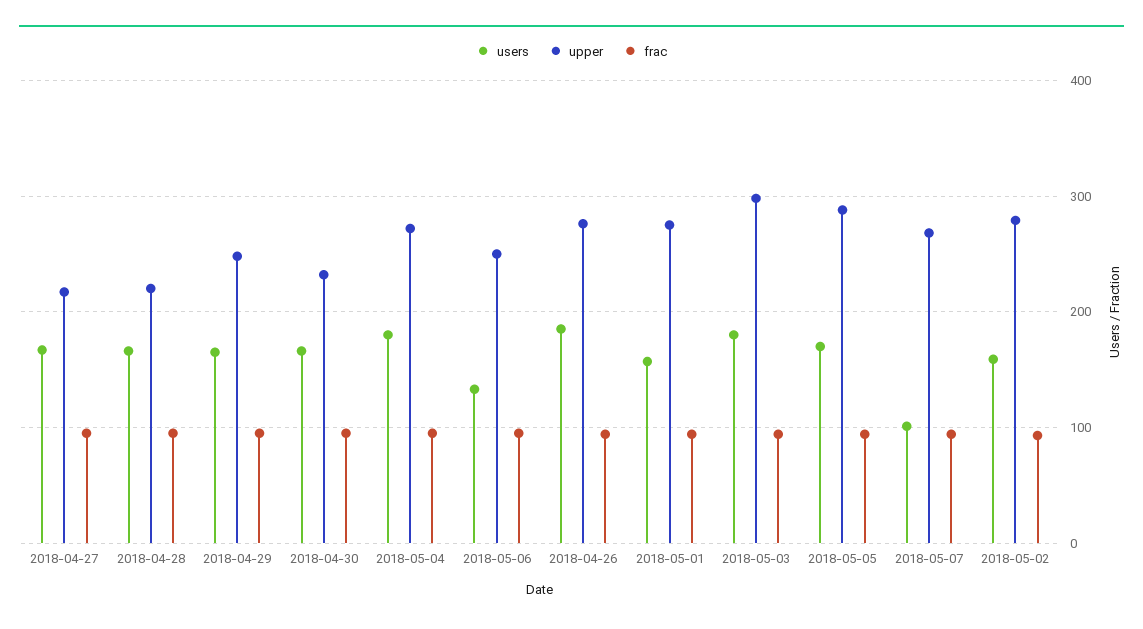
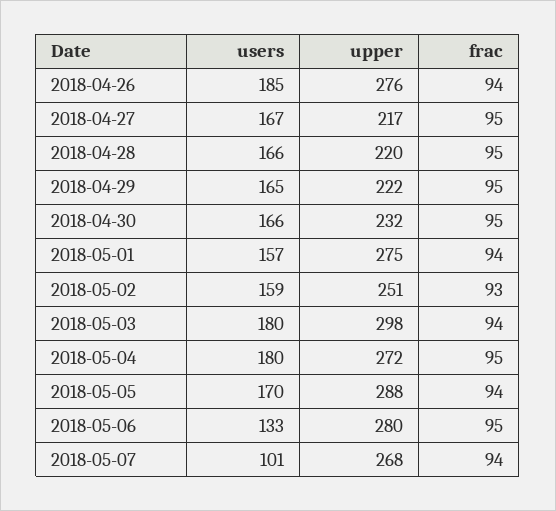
  {
    "users": {
      "2018-04-27": 167,
      "2018-04-28": 166,
      "2018-04-29": 165,
      "2018-04-30": 166,
      "2018-05-04": 180,
      "2018-05-06": 133,
      "2018-04-26": 185,
      "2018-05-01": 157,
      "2018-05-03": 180,
      "2018-05-05": 170,
      "2018-05-07": 101,
      "2018-05-02": 159
    },
    "upper": {
      "2018-04-27": 217,
      "2018-04-28": 220,
-     "2018-04-29": 250,
+     "2018-04-29": 222,
      "2018-04-30": 232,
      "2018-05-04": 272,
-     "2018-05-06": 250,
+     "2018-05-06": 280,
      "2018-04-26": 276,
      "2018-05-01": 275,
      "2018-05-03": 298,
      "2018-05-05": 288,
      "2018-05-07": 268,
-     "2018-05-02": 280
+     "2018-05-02": 251
    },
    "frac": {
      "2018-04-27": 95,
      "2018-04-28": 95,
      "2018-04-29": 95,
      "2018-04-30": 95,
      "2018-05-04": 95,
      "2018-05-06": 95,
      "2018-04-26": 94,
      "2018-05-01": 94,
      "2018-05-03": 94,
      "2018-05-05": 94,
      "2018-05-07": 94,
      "2018-05-02": 93
    }
  }

